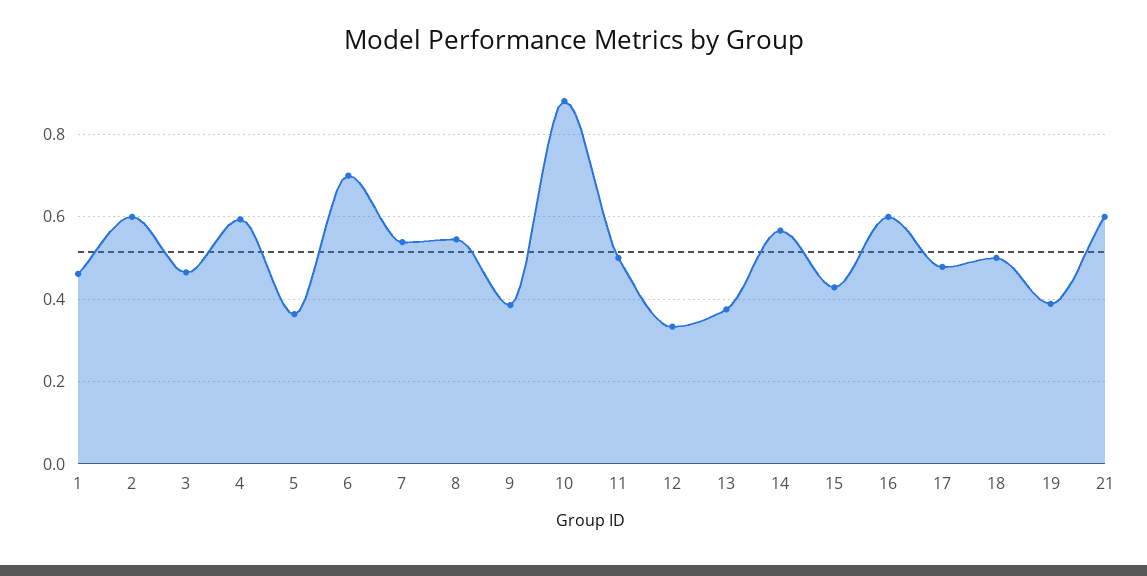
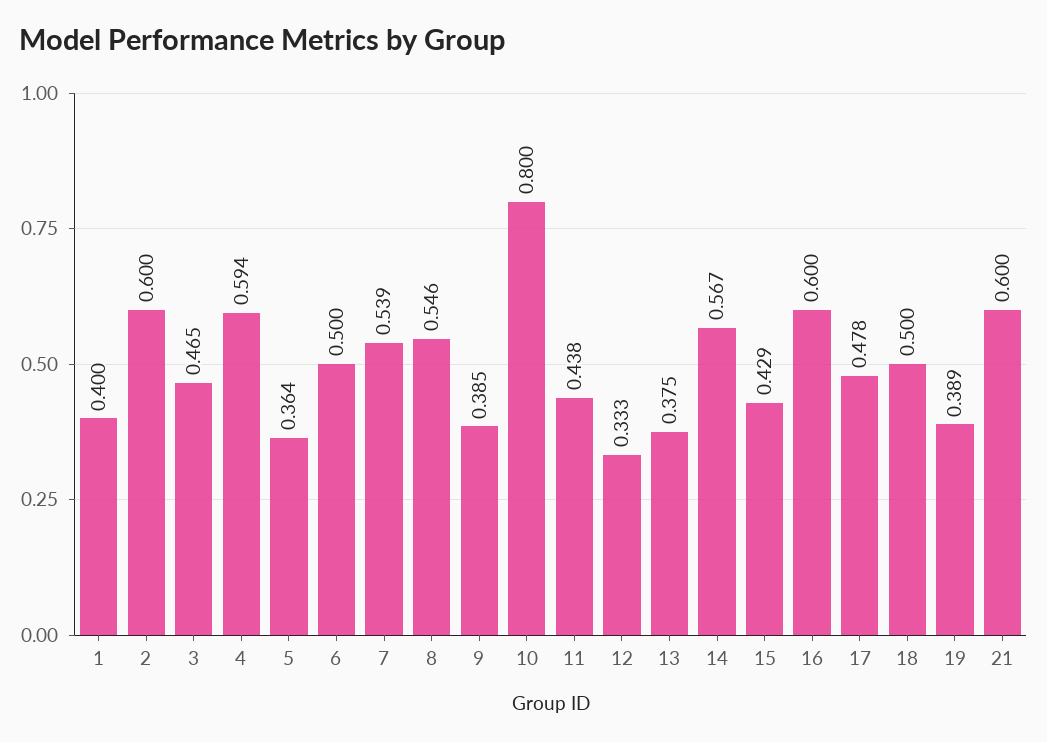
  {
-   "1": 0.46,
+   "1": 0.4,
    "2": 0.6,
    "3": 0.465,
    "4": 0.594,
    "5": 0.364,
-   "6": 0.7,
+   "6": 0.5,
    "7": 0.539,
    "8": 0.546,
    "9": 0.385,
-   "10": 0.88,
+   "10": 0.8,
-   "11": 0.5,
+   "11": 0.438,
    "12": 0.333,
    "13": 0.375,
    "14": 0.567,
    "15": 0.429,
    "16": 0.6,
    "17": 0.478,
    "18": 0.5,
    "19": 0.389,
    "21": 0.6
  }

